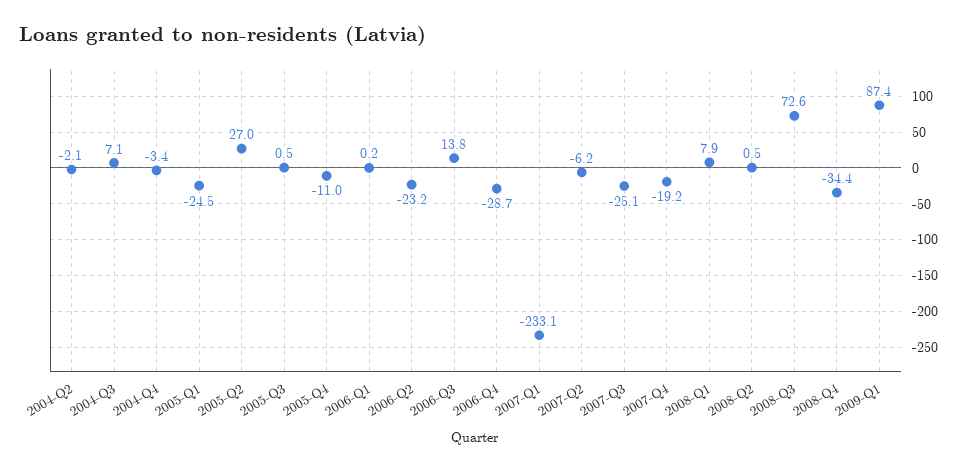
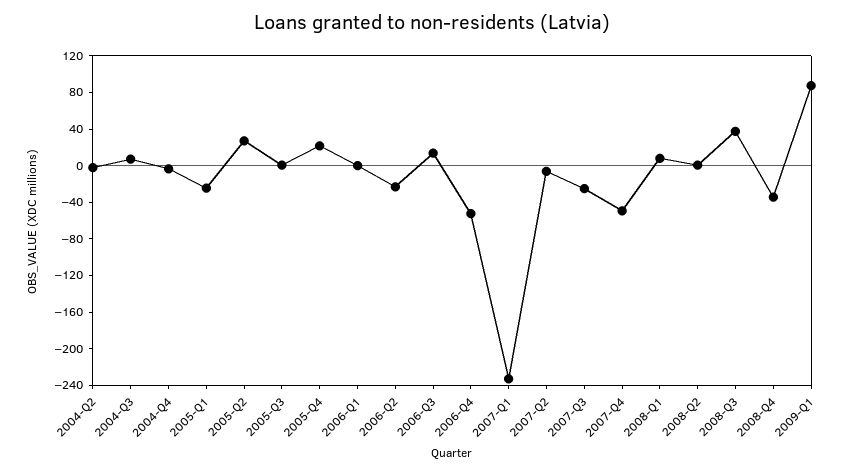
  {
    "2004-Q2": -2.1,
    "2004-Q3": 7.1,
    "2004-Q4": -3.4,
    "2005-Q1": -24.5,
    "2005-Q2": 27,
    "2005-Q3": 0.5,
-   "2005-Q4": -11,
+   "2005-Q4": 20,
    "2006-Q1": 0.2,
    "2006-Q2": -23.2,
    "2006-Q3": 13.8,
-   "2006-Q4": -28.7,
+   "2006-Q4": -50,
    "2007-Q1": -233.1,
    "2007-Q2": -6.2,
    "2007-Q3": -25.1,
-   "2007-Q4": -19.2,
+   "2007-Q4": -50,
    "2008-Q1": 7.9,
    "2008-Q2": 0.5,
-   "2008-Q3": 72.6,
+   "2008-Q3": 40,
    "2008-Q4": -34.4,
    "2009-Q1": 87.4
  }

